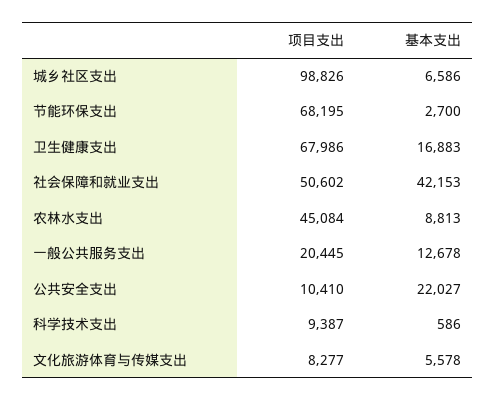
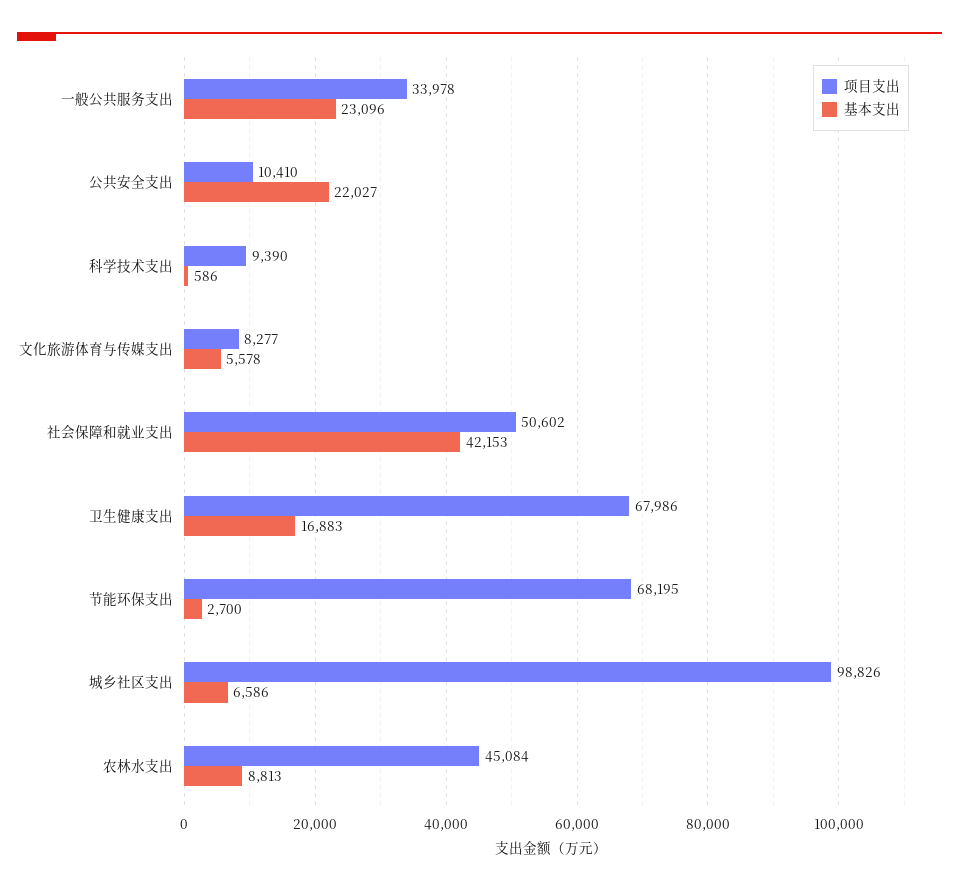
  {
    "项目支出": {
      "城乡社区支出": 98826,
      "节能环保支出": 68195,
      "卫生健康支出": 67986,
      "社会保障和就业支出": 50602,
      "农林水支出": 45084,
-     "一般公共服务支出": 20445,
+     "一般公共服务支出": 33978,
      "公共安全支出": 10410,
-     "科学技术支出": 9387,
+     "科学技术支出": 9390,
      "文化旅游体育与传媒支出": 8277
    },
    "基本支出": {
      "城乡社区支出": 6586,
      "节能环保支出": 2700,
      "卫生健康支出": 16883,
      "社会保障和就业支出": 42153,
      "农林水支出": 8813,
-     "一般公共服务支出": 12678,
+     "一般公共服务支出": 23096,
      "公共安全支出": 22027,
      "科学技术支出": 586,
      "文化旅游体育与传媒支出": 5578
    }
  }

